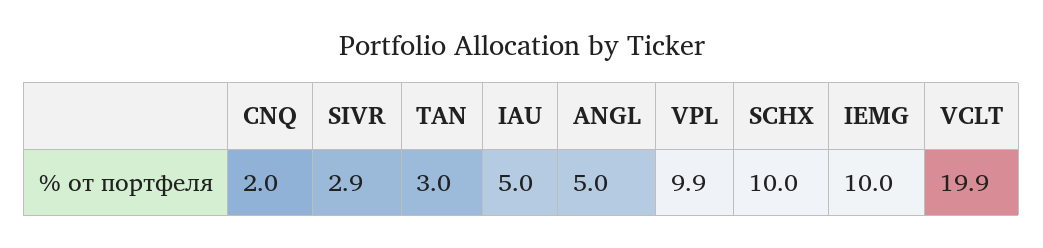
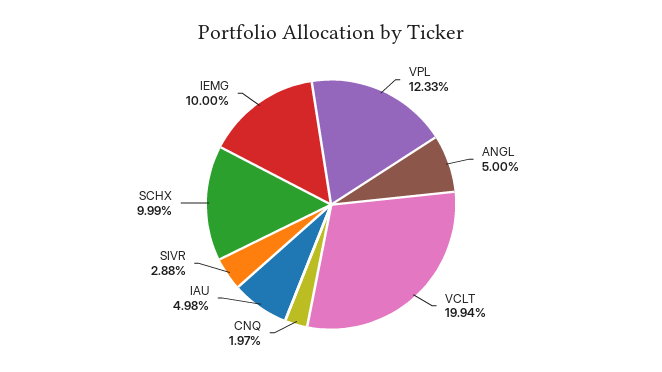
  {
    "CNQ": 1.97,
    "SIVR": 2.88,
-   "TAN": 3,
    "IAU": 4.98,
    "ANGL": 5,
-   "VPL": 9.9,
+   "VPL": 12.33,
    "SCHX": 9.99,
    "IEMG": 10,
    "VCLT": 19.94
  }

